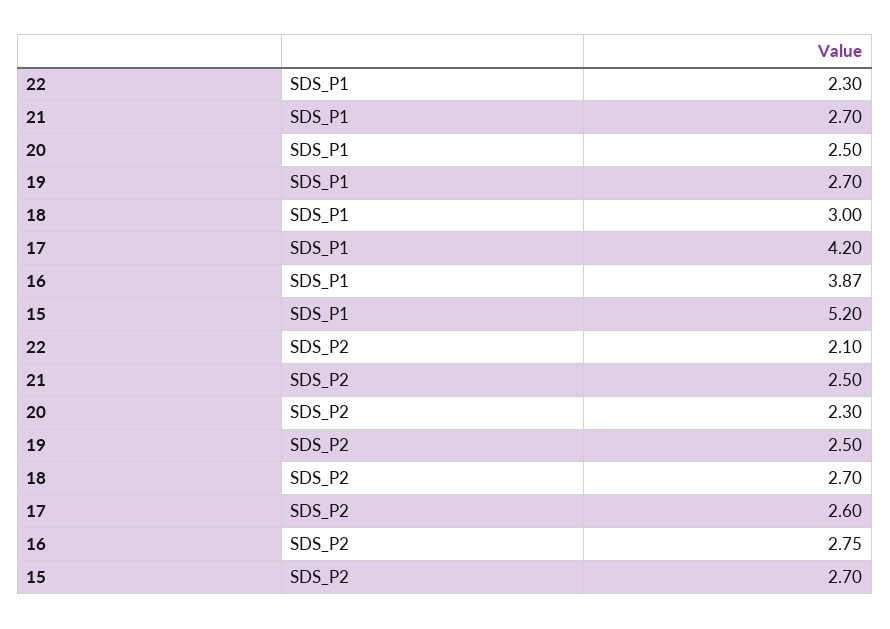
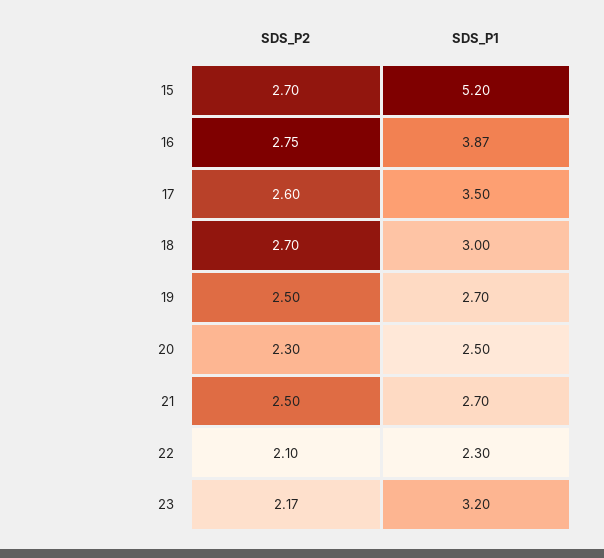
  {
    "22": {
      "SDS_P1": 2.3,
      "SDS_P2": 2.1
    },
    "21": {
      "SDS_P1": 2.7,
      "SDS_P2": 2.5
    },
    "20": {
      "SDS_P1": 2.5,
      "SDS_P2": 2.3
    },
    "19": {
      "SDS_P1": 2.7,
      "SDS_P2": 2.5
    },
    "18": {
      "SDS_P1": 3,
      "SDS_P2": 2.7
    },
    "17": {
-     "SDS_P1": 4.2,
+     "SDS_P1": 3.5,
      "SDS_P2": 2.6
    },
    "16": {
      "SDS_P1": 3.87,
      "SDS_P2": 2.75
    },
    "15": {
      "SDS_P1": 5.2,
      "SDS_P2": 2.7
-   }
+   },
+   "23": {
+     "SDS_P2": 2.17,
+     "SDS_P1": 3.2
+   }
  }

